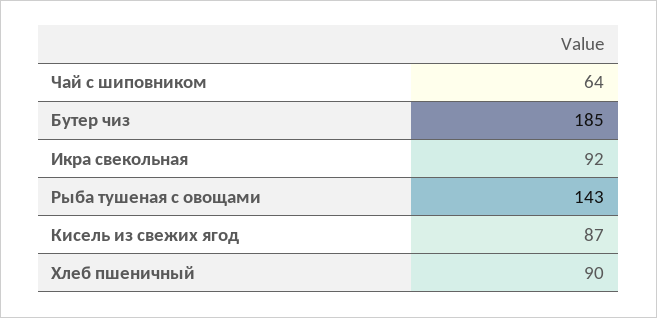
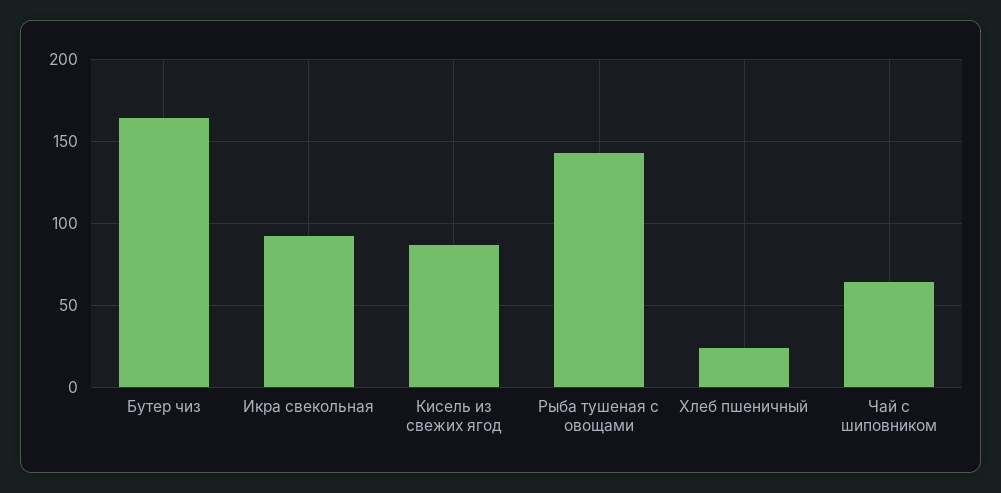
  {
    "Чай с шиповником": 64,
-   "Бутер чиз": 185,
+   "Бутер чиз": 165,
    "Икра свекольная": 92,
    "Рыба тушеная с овощами": 143,
    "Кисель из свежих ягод": 87,
-   "Хлеб пшеничный": 90
+   "Хлеб пшеничный": 25
  }

